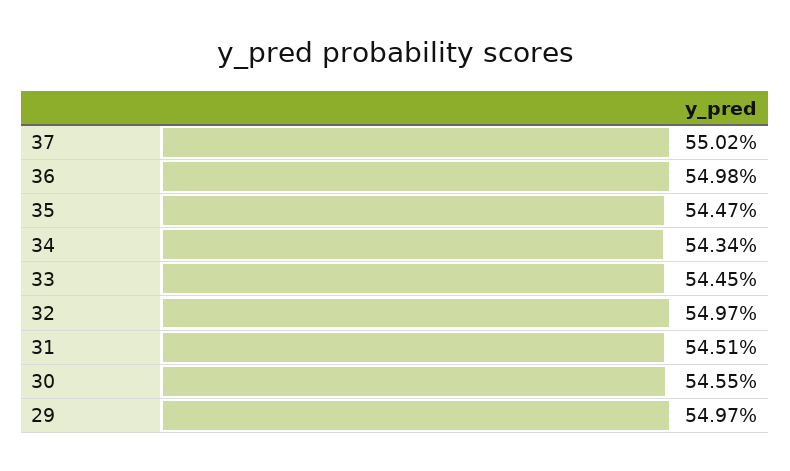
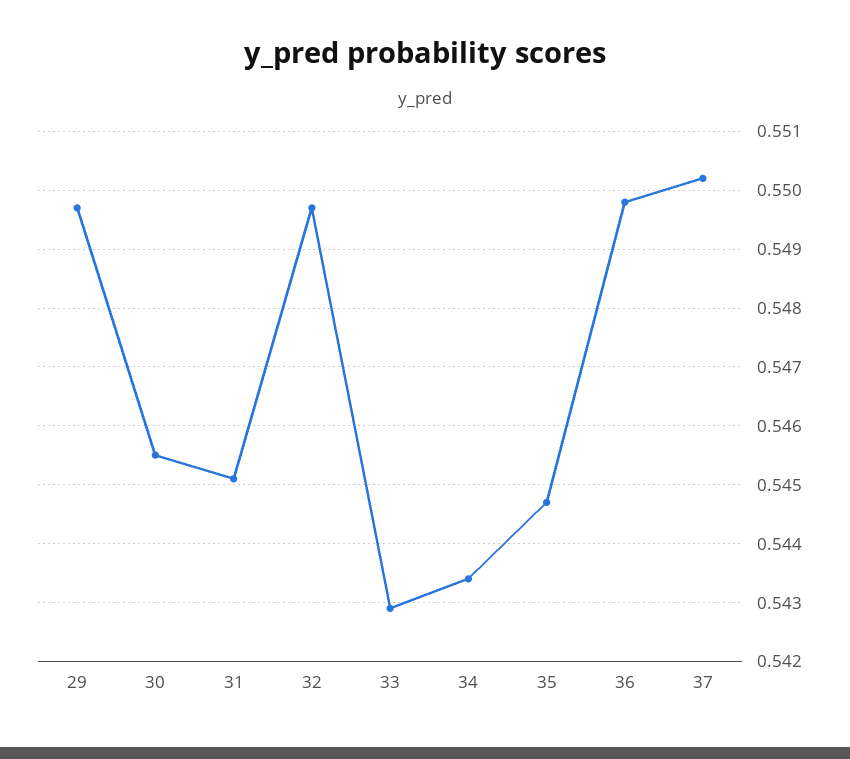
  {
    "37": 0.5502,
    "36": 0.5498,
    "35": 0.5447,
    "34": 0.5434,
-   "33": 0.5445,
+   "33": 0.543,
    "32": 0.5497,
    "31": 0.5451,
    "30": 0.5455,
    "29": 0.5497
  }

